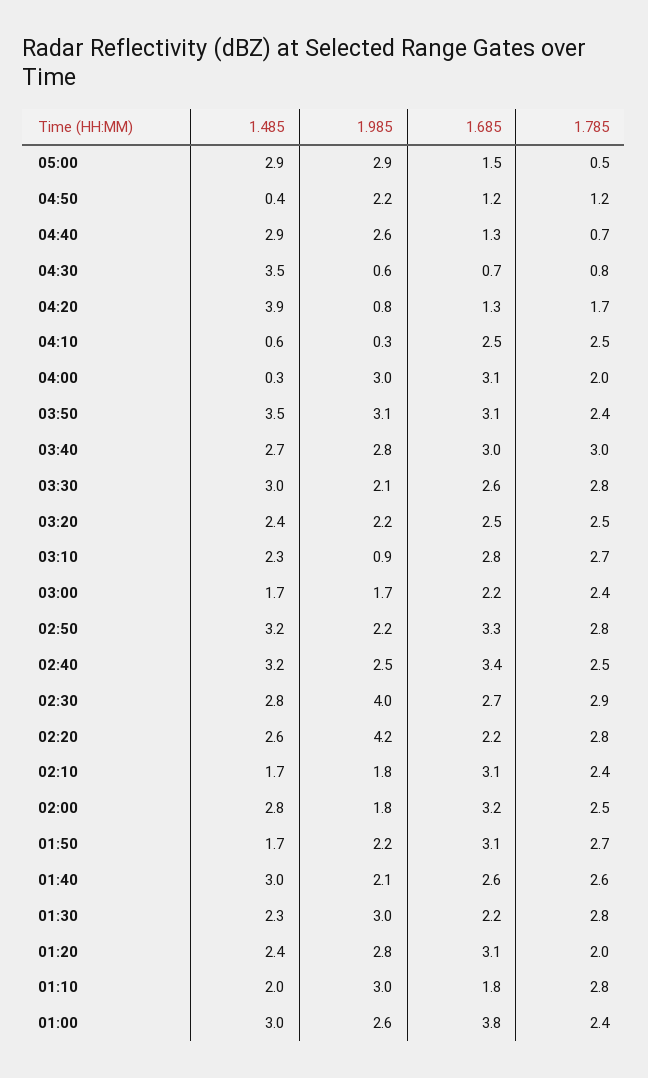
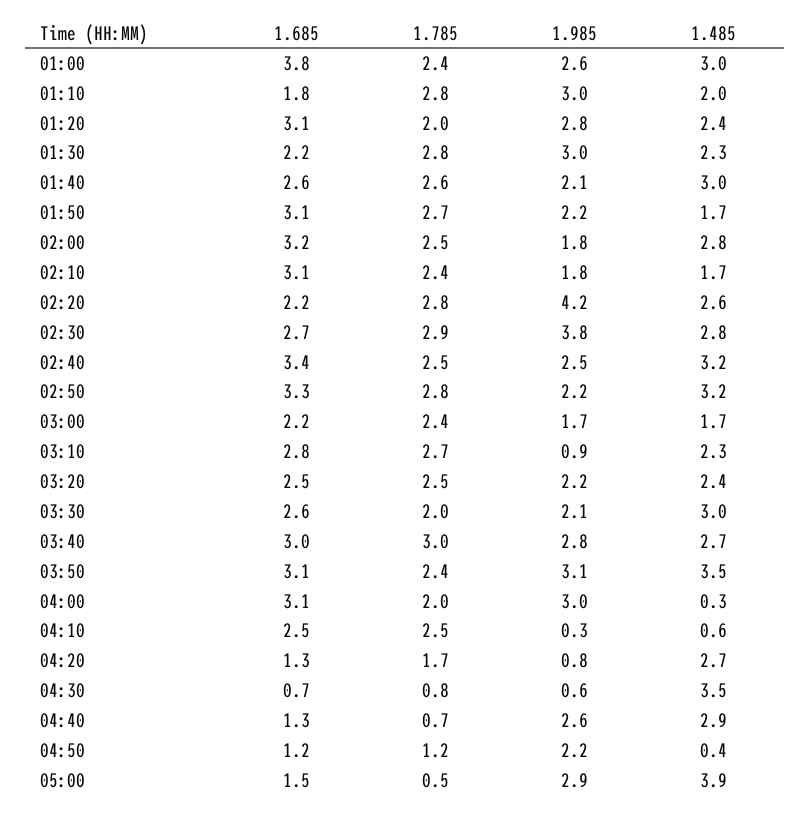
  {
    "1.485": {
-     "05:00": 2.9,
+     "05:00": 3.9,
      "04:50": 0.4,
      "04:40": 2.9,
      "04:30": 3.5,
-     "04:20": 3.9,
+     "04:20": 2.7,
      "04:10": 0.6,
      "04:00": 0.3,
      "03:50": 3.5,
      "03:40": 2.7,
      "03:30": 3,
      "03:20": 2.4,
      "03:10": 2.3,
      "03:00": 1.7,
      "02:50": 3.2,
      "02:40": 3.2,
      "02:30": 2.8,
      "02:20": 2.6,
      "02:10": 1.7,
      "02:00": 2.8,
      "01:50": 1.7,
      "01:40": 3,
      "01:30": 2.3,
      "01:20": 2.4,
      "01:10": 2,
      "01:00": 3
    },
    "1.985": {
      "05:00": 2.9,
      "04:50": 2.2,
      "04:40": 2.6,
      "04:30": 0.6,
      "04:20": 0.8,
      "04:10": 0.3,
      "04:00": 3,
      "03:50": 3.1,
      "03:40": 2.8,
      "03:30": 2.1,
      "03:20": 2.2,
      "03:10": 0.9,
      "03:00": 1.7,
      "02:50": 2.2,
      "02:40": 2.5,
-     "02:30": 4,
+     "02:30": 3.8,
      "02:20": 4.2,
      "02:10": 1.8,
      "02:00": 1.8,
      "01:50": 2.2,
      "01:40": 2.1,
      "01:30": 3,
      "01:20": 2.8,
      "01:10": 3,
      "01:00": 2.6
    },
    "1.685": {
      "05:00": 1.5,
      "04:50": 1.2,
      "04:40": 1.3,
      "04:30": 0.7,
      "04:20": 1.3,
      "04:10": 2.5,
      "04:00": 3.1,
      "03:50": 3.1,
      "03:40": 3,
      "03:30": 2.6,
      "03:20": 2.5,
      "03:10": 2.8,
      "03:00": 2.2,
      "02:50": 3.3,
      "02:40": 3.4,
      "02:30": 2.7,
      "02:20": 2.2,
      "02:10": 3.1,
      "02:00": 3.2,
      "01:50": 3.1,
      "01:40": 2.6,
      "01:30": 2.2,
      "01:20": 3.1,
      "01:10": 1.8,
      "01:00": 3.8
    },
    "1.785": {
      "05:00": 0.5,
      "04:50": 1.2,
      "04:40": 0.7,
      "04:30": 0.8,
      "04:20": 1.7,
      "04:10": 2.5,
      "04:00": 2,
      "03:50": 2.4,
      "03:40": 3,
-     "03:30": 2.8,
+     "03:30": 2,
      "03:20": 2.5,
      "03:10": 2.7,
      "03:00": 2.4,
      "02:50": 2.8,
      "02:40": 2.5,
      "02:30": 2.9,
      "02:20": 2.8,
      "02:10": 2.4,
      "02:00": 2.5,
      "01:50": 2.7,
      "01:40": 2.6,
      "01:30": 2.8,
      "01:20": 2,
      "01:10": 2.8,
      "01:00": 2.4
    }
  }

